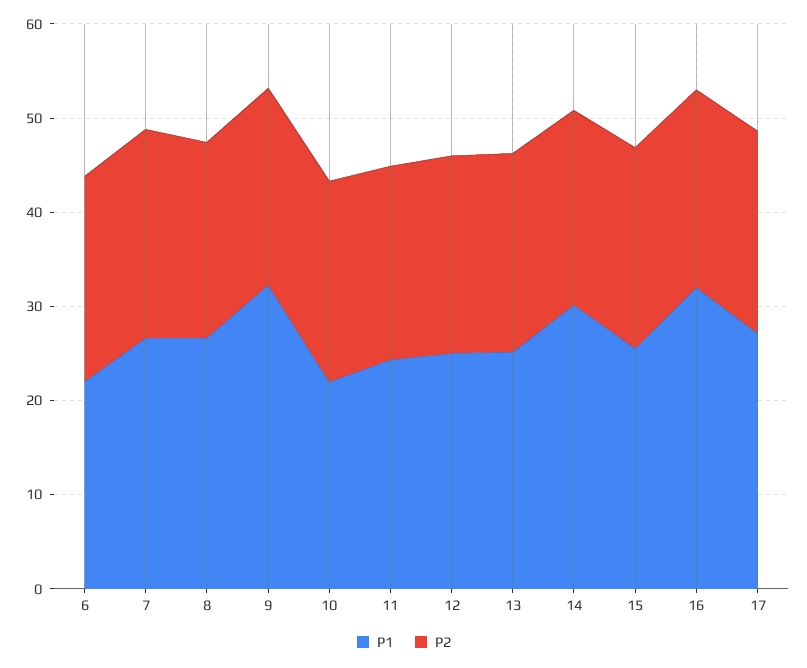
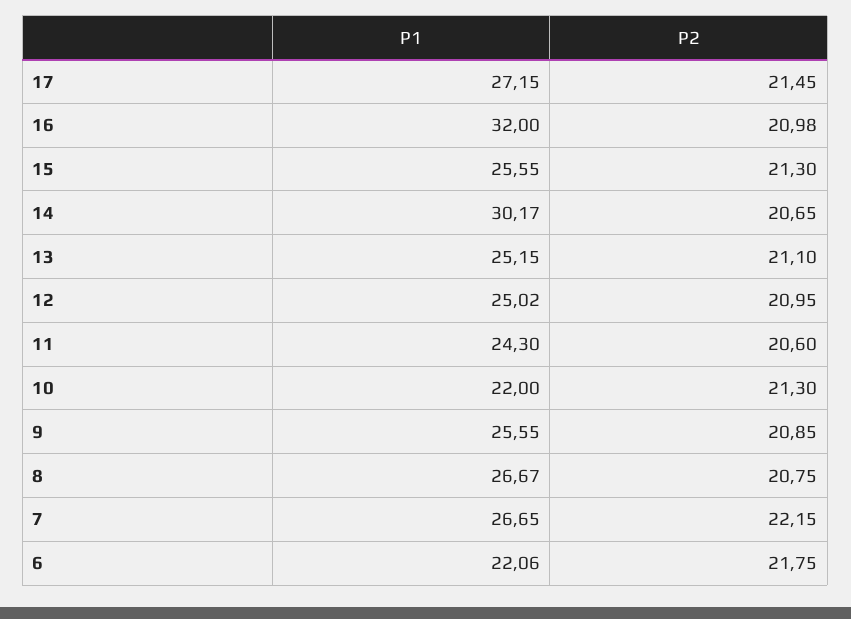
  {
    "P1": {
      "6": 22.06,
      "7": 26.65,
      "8": 26.67,
-     "9": 32,
+     "9": 25.55,
      "10": 22,
      "11": 24.3,
      "12": 25.02,
      "13": 25.15,
      "14": 30.17,
      "15": 25.55,
      "16": 32,
      "17": 27.15
    },
    "P2": {
      "6": 21.75,
      "7": 22.15,
      "8": 20.75,
      "9": 20.85,
      "10": 21.3,
      "11": 20.6,
      "12": 20.95,
      "13": 21.1,
      "14": 20.65,
      "15": 21.3,
      "16": 20.98,
      "17": 21.45
    }
  }

